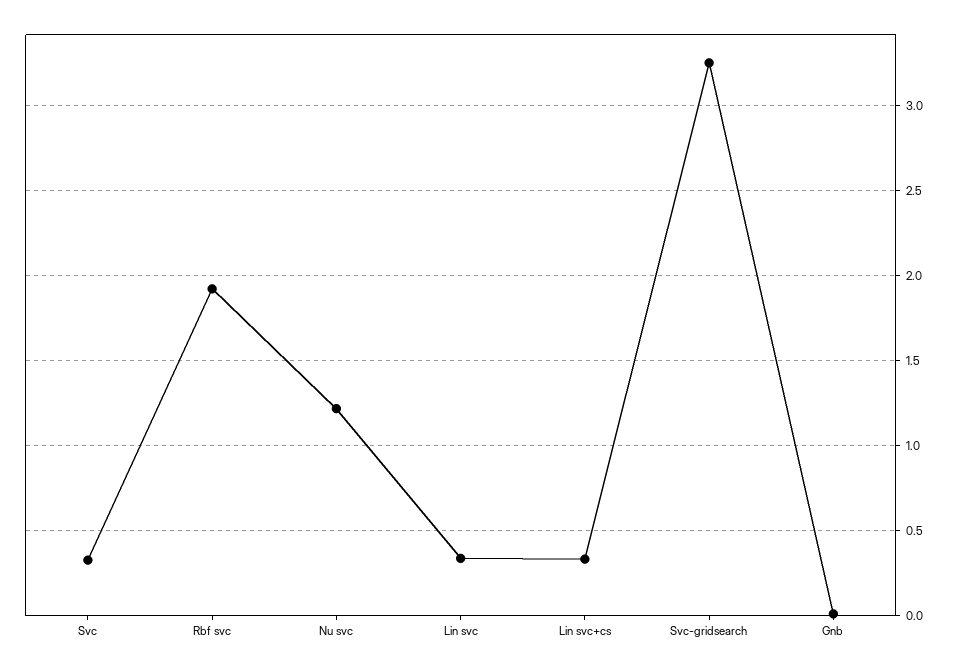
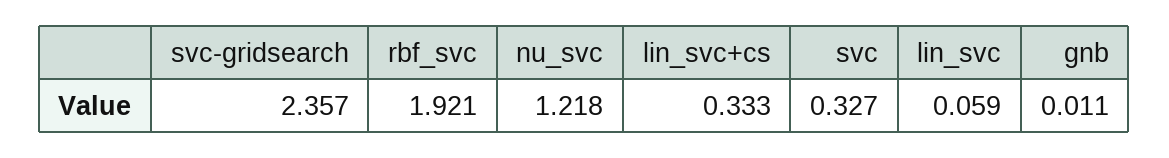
  {
    "Svc": 0.327,
    "Rbf svc": 1.921,
    "Nu svc": 1.218,
-   "Lin svc": 0.35,
+   "Lin svc": 0.059,
    "Lin svc+cs": 0.333,
-   "Svc-gridsearch": 3.25,
+   "Svc-gridsearch": 2.357,
    "Gnb": 0.011
  }

